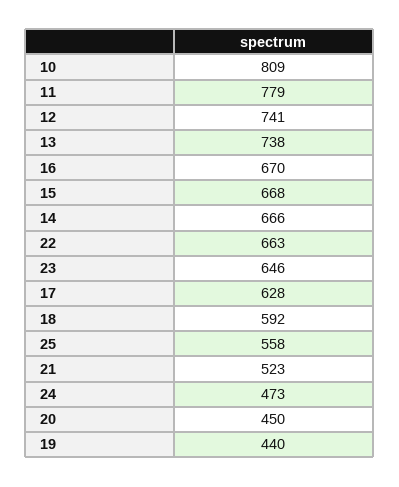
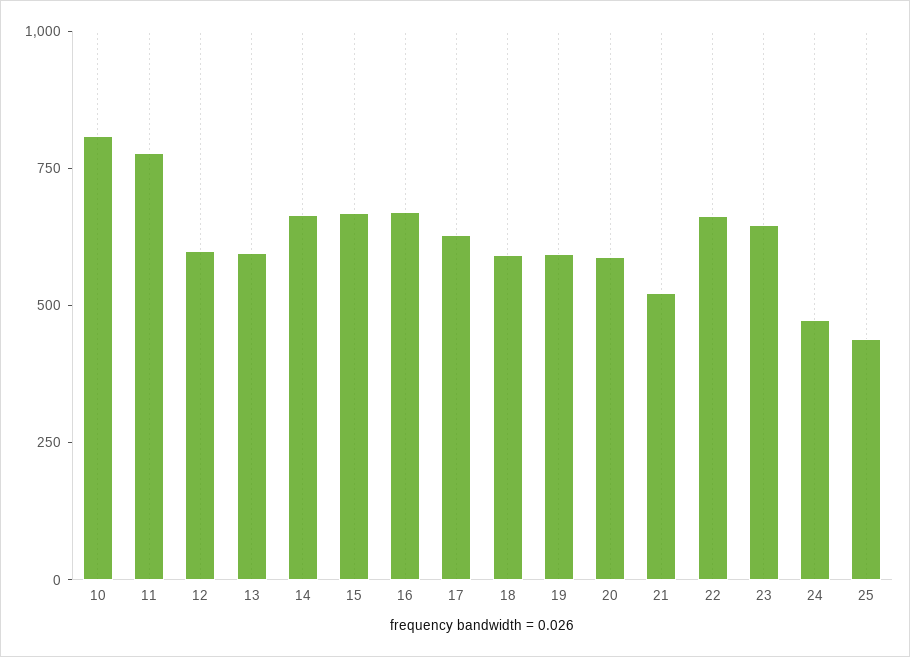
  {
    "10": 809,
    "11": 779,
-   "12": 741,
+   "12": 600,
-   "13": 738,
+   "13": 600,
    "16": 670,
    "15": 668,
    "14": 666,
    "22": 663,
    "23": 646,
    "17": 628,
    "18": 592,
-   "25": 558,
+   "25": 450,
    "21": 523,
    "24": 473,
-   "20": 450,
+   "20": 600,
-   "19": 440
+   "19": 600
  }

